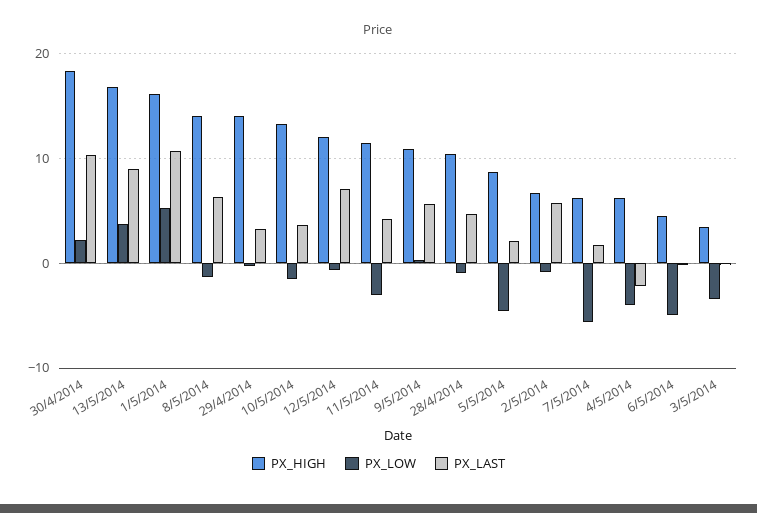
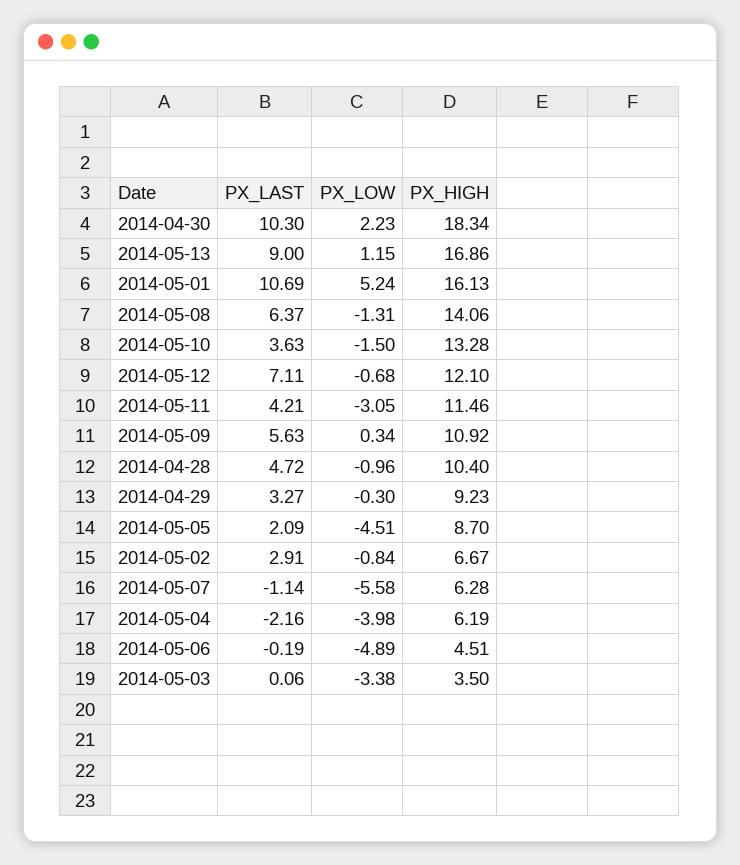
  {
    "PX_HIGH": {
      "30/4/2014": 18.34,
      "13/5/2014": 16.86,
      "1/5/2014": 16.13,
      "8/5/2014": 14.06,
-     "29/4/2014": 14,
+     "29/4/2014": 9.23,
      "10/5/2014": 13.28,
      "12/5/2014": 12.1,
      "11/5/2014": 11.46,
      "9/5/2014": 10.92,
      "28/4/2014": 10.4,
      "5/5/2014": 8.7,
      "2/5/2014": 6.67,
      "7/5/2014": 6.28,
      "4/5/2014": 6.19,
      "6/5/2014": 4.51,
      "3/5/2014": 3.5
    },
    "PX_LOW": {
      "30/4/2014": 2.23,
-     "13/5/2014": 4,
+     "13/5/2014": 1.15,
      "1/5/2014": 5.24,
      "8/5/2014": -1.31,
      "29/4/2014": -0.3,
      "10/5/2014": -1.5,
      "12/5/2014": -0.68,
      "11/5/2014": -3.05,
      "9/5/2014": 0.34,
      "28/4/2014": -0.96,
      "5/5/2014": -4.51,
      "2/5/2014": -0.84,
      "7/5/2014": -5.58,
      "4/5/2014": -3.98,
      "6/5/2014": -4.89,
      "3/5/2014": -3.38
    },
    "PX_LAST": {
      "30/4/2014": 10.3,
      "13/5/2014": 9,
      "1/5/2014": 10.69,
      "8/5/2014": 6.37,
      "29/4/2014": 3.27,
      "10/5/2014": 3.63,
      "12/5/2014": 7.11,
      "11/5/2014": 4.21,
      "9/5/2014": 5.63,
      "28/4/2014": 4.72,
      "5/5/2014": 2.09,
-     "2/5/2014": 6,
+     "2/5/2014": 2.91,
-     "7/5/2014": 2,
+     "7/5/2014": -1.14,
      "4/5/2014": -2.16,
      "6/5/2014": -0.19,
      "3/5/2014": 0.06
    }
  }

